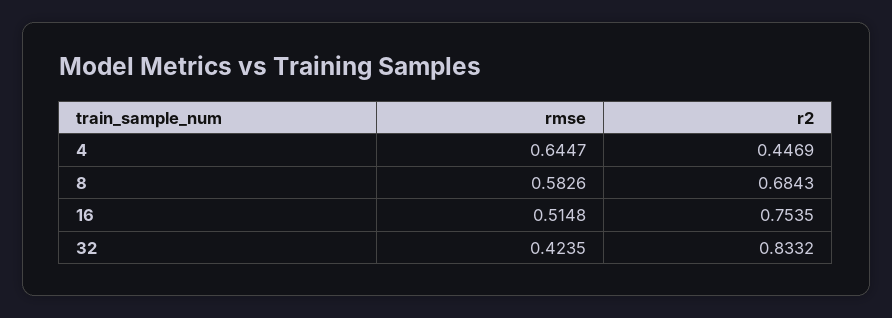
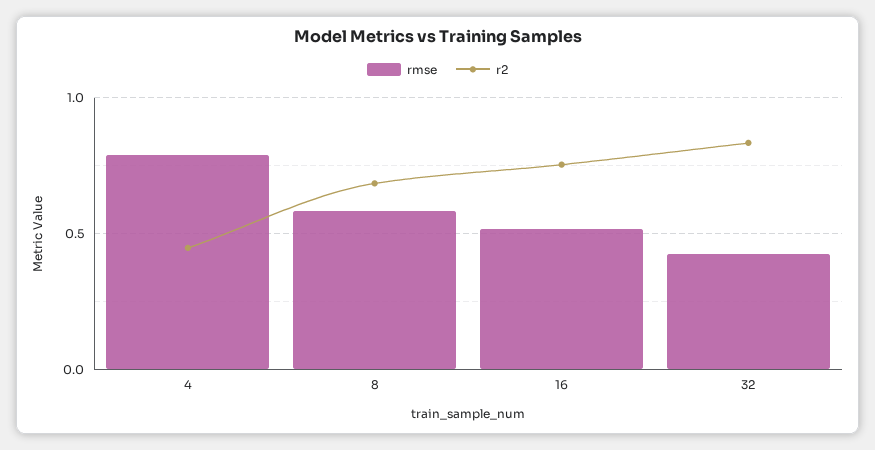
  {
    "rmse": {
-     "4": 0.6447,
+     "4": 0.8,
      "8": 0.5826,
      "16": 0.5148,
      "32": 0.4235
    },
    "r2": {
      "4": 0.4469,
      "8": 0.6843,
      "16": 0.7535,
      "32": 0.8332
    }
  }

